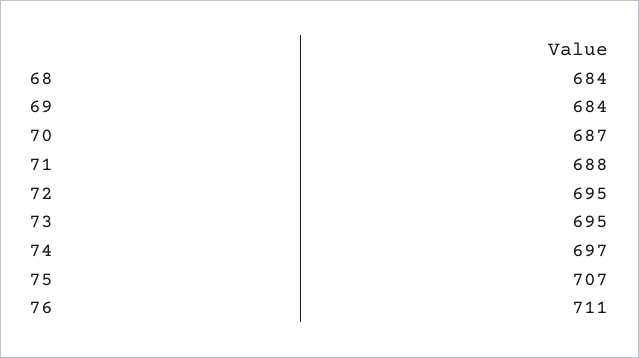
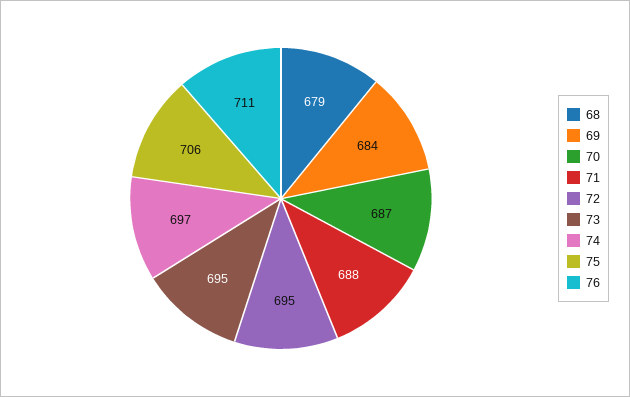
  {
-   "68": 684,
+   "68": 679,
    "69": 684,
    "70": 687,
    "71": 688,
    "72": 695,
    "73": 695,
    "74": 697,
-   "75": 707,
+   "75": 706,
    "76": 711
  }

